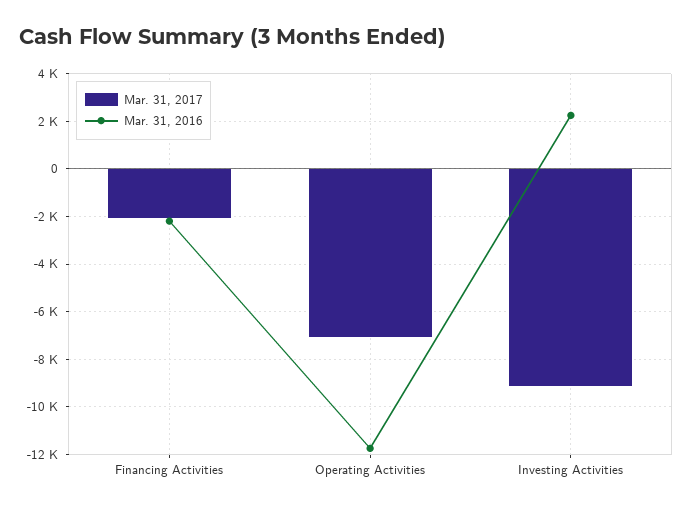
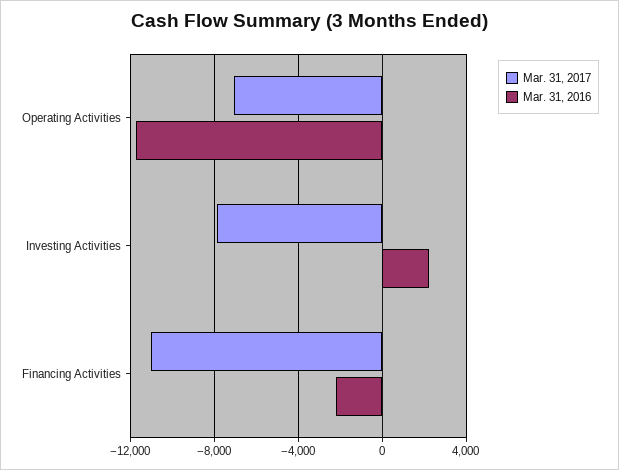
  {
    "Mar. 31, 2017": {
-     "Financing Activities": -2000,
+     "Financing Activities": -11000,
      "Operating Activities": -7000,
-     "Investing Activities": -9000
+     "Investing Activities": -8000
    },
    "Mar. 31, 2016": {
      "Financing Activities": -2000,
      "Operating Activities": -11500,
      "Investing Activities": 2000
    }
  }

